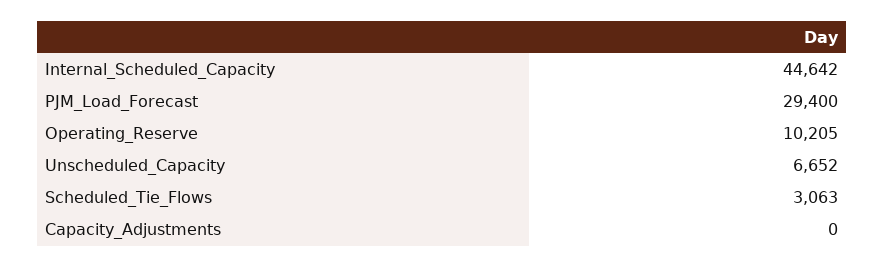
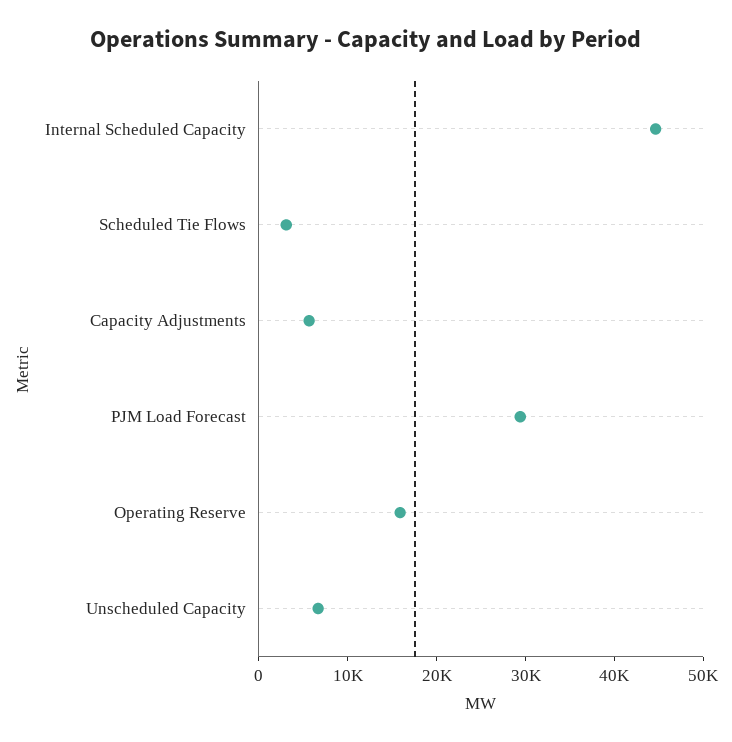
  {
    "Internal_Scheduled_Capacity": 44642,
    "PJM_Load_Forecast": 29400,
-   "Operating_Reserve": 10205,
+   "Operating_Reserve": 16000,
    "Unscheduled_Capacity": 6652,
    "Scheduled_Tie_Flows": 3063,
-   "Capacity_Adjustments": 0
+   "Capacity_Adjustments": 6000
  }

